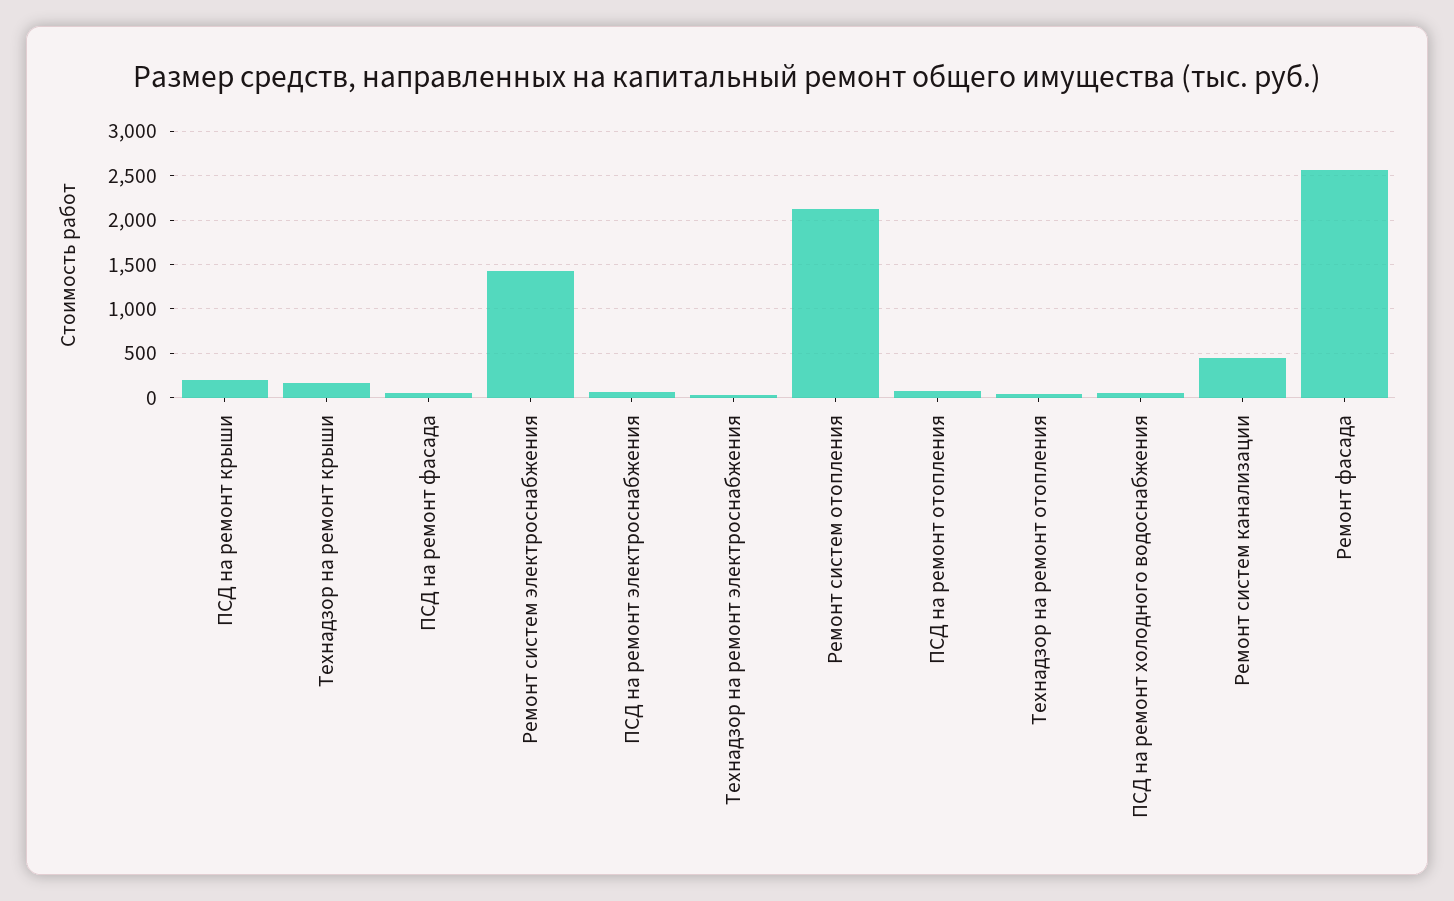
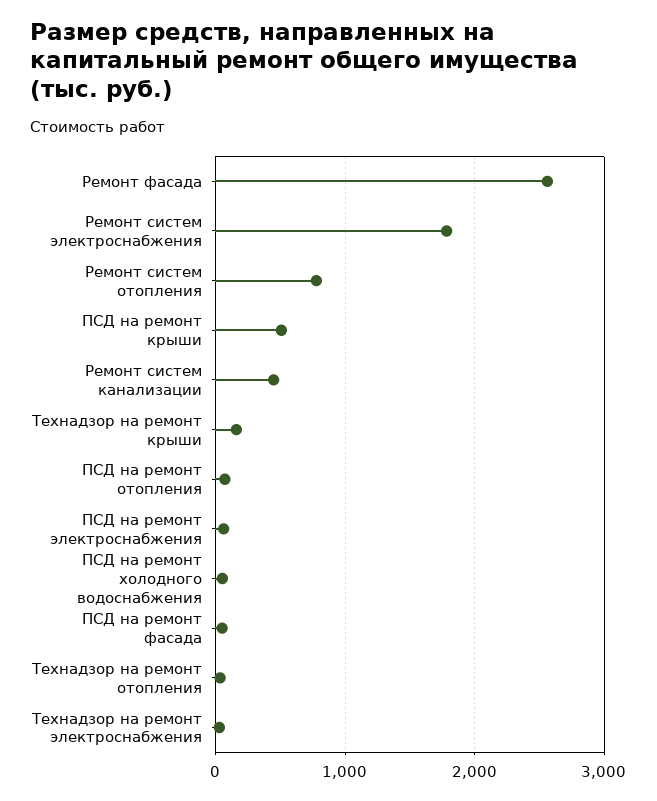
  {
-   "ПСД на ремонт крыши": 200,
+   "ПСД на ремонт крыши": 500,
    "Технадзор на ремонт крыши": 200,
    "ПСД на ремонт фасада": 100,
-   "Ремонт систем электроснабжения": 1400,
+   "Ремонт систем электроснабжения": 1800,
    "ПСД на ремонт электроснабжения": 100,
    "Технадзор на ремонт электроснабжения": 0,
-   "Ремонт систем отопления": 2100,
+   "Ремонт систем отопления": 800,
    "ПСД на ремонт отопления": 100,
    "Технадзор на ремонт отопления": 0,
    "ПСД на ремонт холодного водоснабжения": 100,
    "Ремонт систем канализации": 400,
    "Ремонт фасада": 2600
  }

